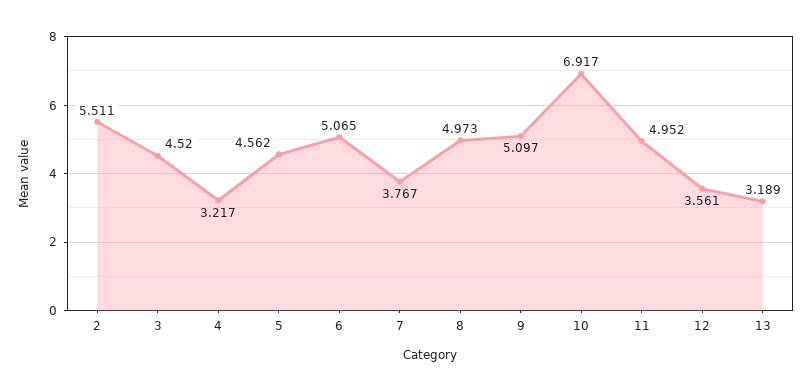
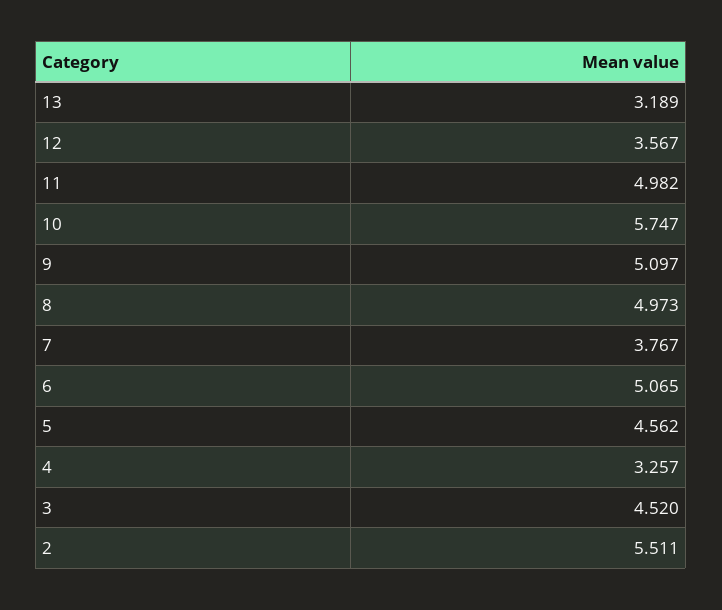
  {
    "2": 5.511,
    "3": 4.52,
-   "4": 3.217,
+   "4": 3.257,
    "5": 4.562,
    "6": 5.065,
    "7": 3.767,
    "8": 4.973,
    "9": 5.097,
-   "10": 6.917,
+   "10": 5.747,
-   "11": 4.952,
+   "11": 4.982,
-   "12": 3.561,
+   "12": 3.567,
    "13": 3.189
  }

